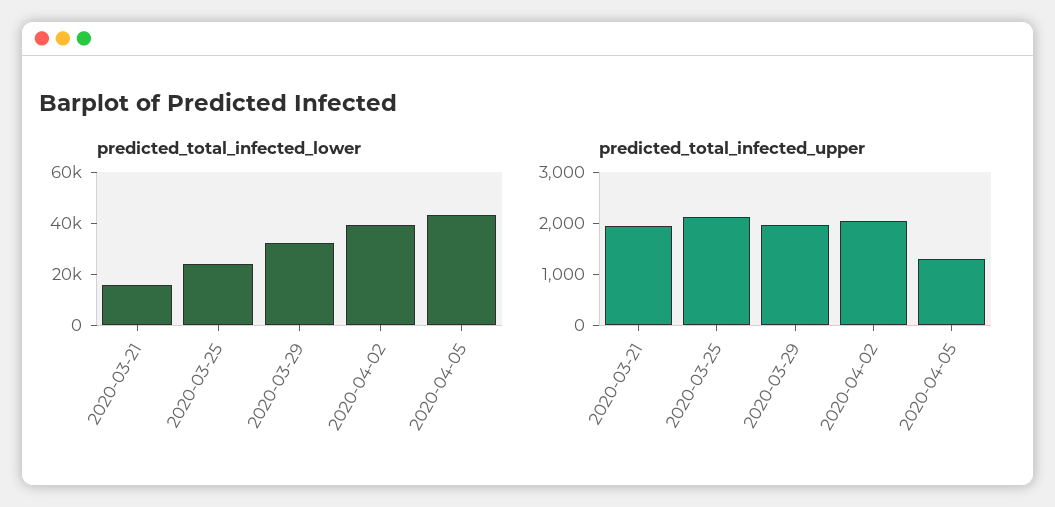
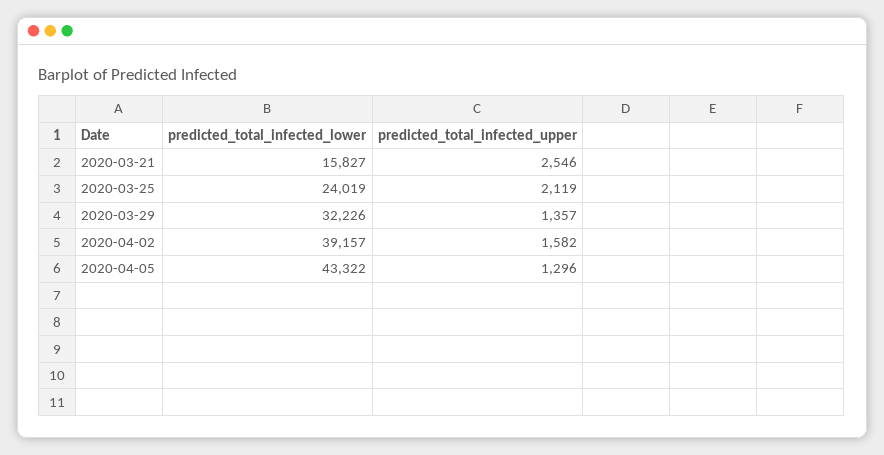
  {
    "predicted_total_infected_lower": {
      "2020-03-21": 15827,
      "2020-03-25": 24019,
      "2020-03-29": 32226,
      "2020-04-02": 39157,
      "2020-04-05": 43322
    },
    "predicted_total_infected_upper": {
-     "2020-03-21": 2000,
+     "2020-03-21": 2546,
      "2020-03-25": 2119,
-     "2020-03-29": 2000,
+     "2020-03-29": 1357,
-     "2020-04-02": 2000,
+     "2020-04-02": 1582,
      "2020-04-05": 1296
    }
  }

